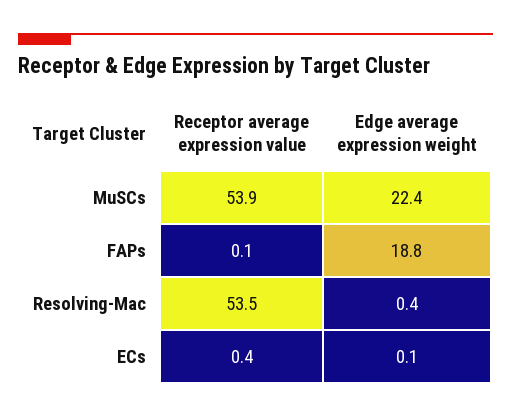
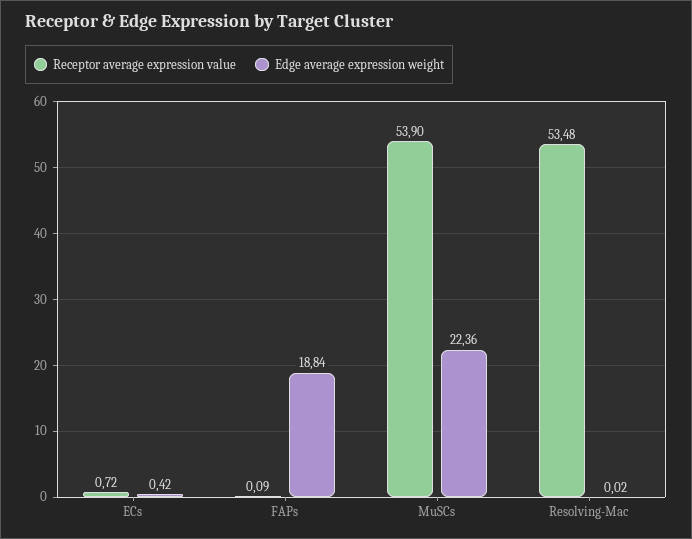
  {
    "Receptor average expression value": {
      "MuSCs": 53.9,
      "FAPs": 0.09,
      "Resolving-Mac": 53.48,
-     "ECs": 0.4
+     "ECs": 0.72
    },
    "Edge average expression weight": {
      "MuSCs": 22.36,
      "FAPs": 18.84,
-     "Resolving-Mac": 0.4,
+     "Resolving-Mac": 0.02,
-     "ECs": 0.1
+     "ECs": 0.42
    }
  }

